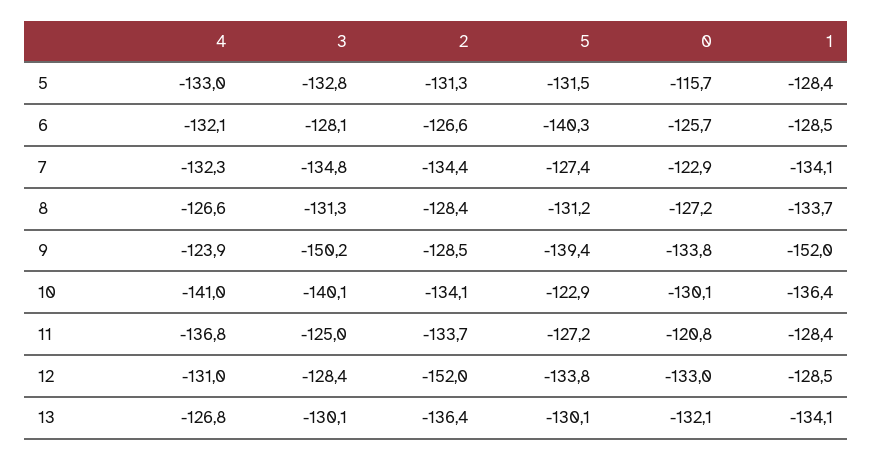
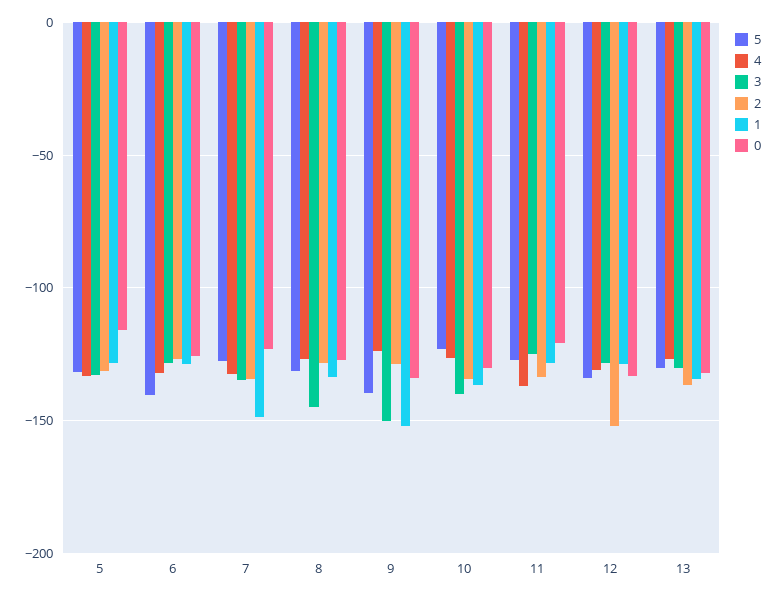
  {
    "4": {
      "5": -133,
      "6": -132.1,
      "7": -132.3,
      "8": -126.6,
      "9": -123.9,
-     "10": -141,
+     "10": -125,
      "11": -136.8,
      "12": -131,
      "13": -126.8
    },
    "3": {
      "5": -132.8,
      "6": -128.1,
      "7": -134.8,
-     "8": -131.3,
+     "8": -145,
      "9": -150.2,
      "10": -140.1,
      "11": -125,
      "12": -128.4,
      "13": -130.1
    },
    "2": {
      "5": -131.3,
      "6": -126.6,
      "7": -134.4,
      "8": -128.4,
      "9": -128.5,
      "10": -134.1,
      "11": -133.7,
      "12": -152,
      "13": -136.4
    },
    "5": {
      "5": -131.5,
      "6": -140.3,
      "7": -127.4,
      "8": -131.2,
      "9": -139.4,
      "10": -122.9,
      "11": -127.2,
      "12": -133.8,
      "13": -130.1
    },
    "0": {
      "5": -115.7,
      "6": -125.7,
      "7": -122.9,
      "8": -127.2,
      "9": -133.8,
      "10": -130.1,
      "11": -120.8,
      "12": -133,
      "13": -132.1
    },
    "1": {
      "5": -128.4,
      "6": -128.5,
-     "7": -134.1,
+     "7": -150,
      "8": -133.7,
      "9": -152,
      "10": -136.4,
      "11": -128.4,
      "12": -128.5,
      "13": -134.1
    }
  }

